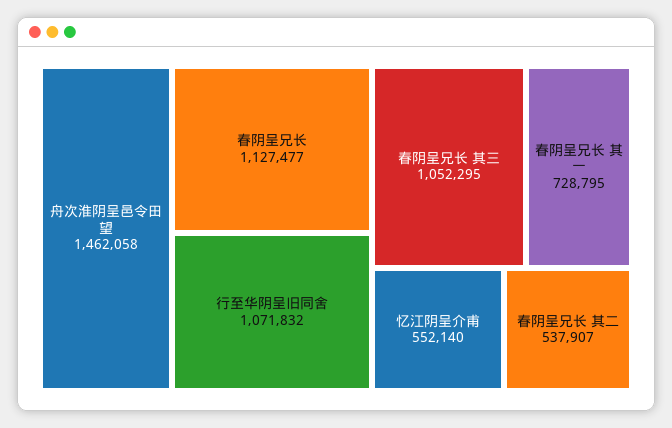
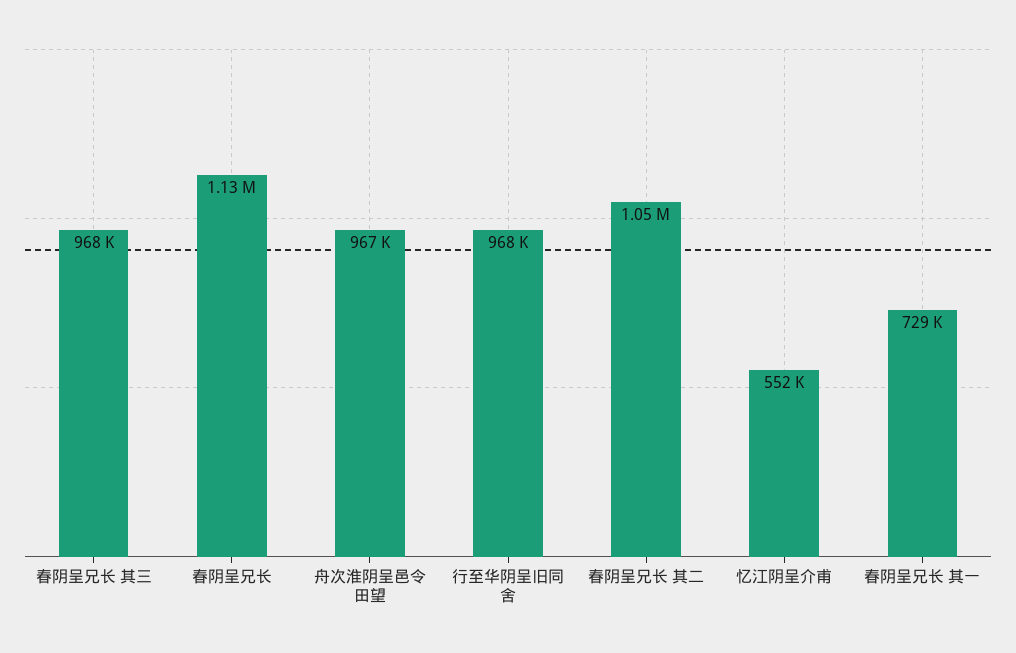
  {
-   "舟次淮阴呈邑令田望": 1462058,
+   "舟次淮阴呈邑令田望": 967000,
    "春阴呈兄长": 1127477,
-   "行至华阴呈旧同舍": 1071832,
+   "行至华阴呈旧同舍": 968000,
-   "春阴呈兄长 其三": 1052295,
+   "春阴呈兄长 其三": 968000,
    "春阴呈兄长 其一": 728795,
    "忆江阴呈介甫": 552140,
-   "春阴呈兄长 其二": 537907
+   "春阴呈兄长 其二": 1050000
  }

